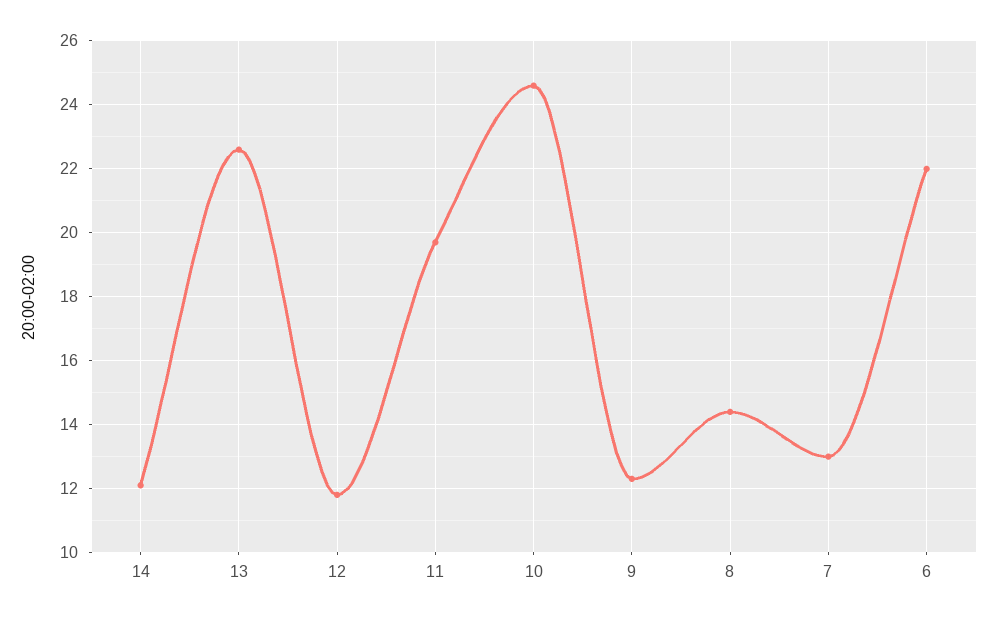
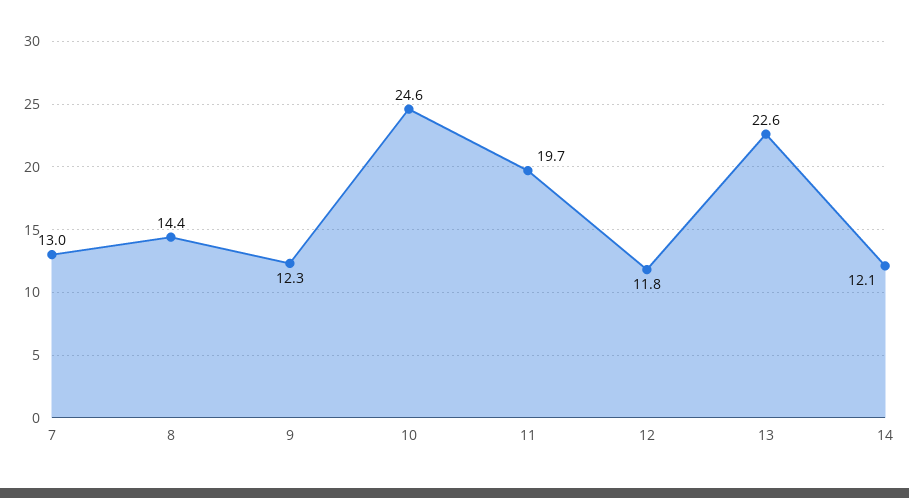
  {
    "14": 12.1,
    "13": 22.6,
    "12": 11.8,
    "11": 19.7,
    "10": 24.6,
    "9": 12.3,
    "8": 14.4,
-   "7": 13,
+   "7": 13
-   "6": 22
  }

